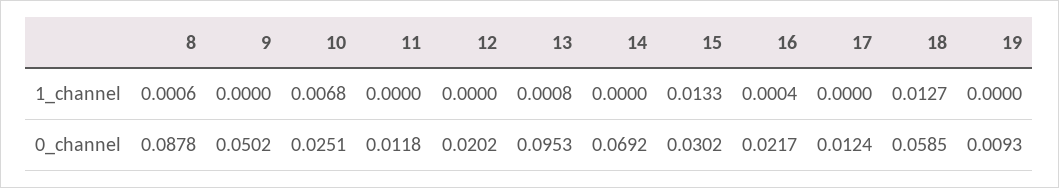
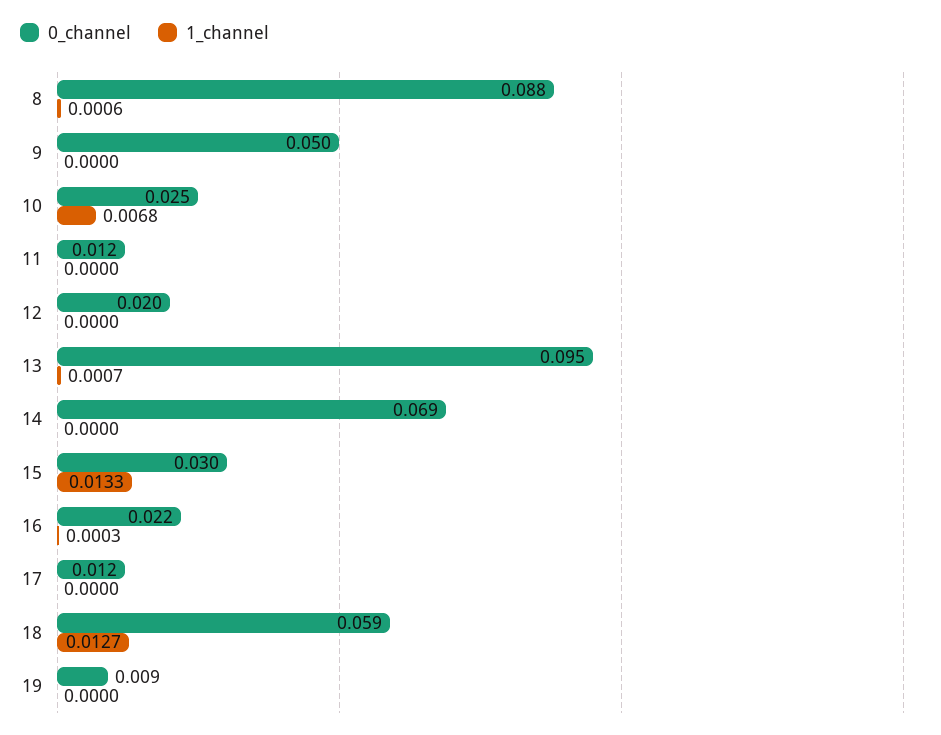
  {
    "1_channel": {
      "8": 0.0006,
      "9": 0,
      "10": 0.0068,
      "11": 0,
      "12": 0,
-     "13": 0.0008,
+     "13": 0.0007,
      "14": 0,
      "15": 0.0133,
-     "16": 0.0004,
+     "16": 0.0003,
      "17": 0,
      "18": 0.0127,
      "19": 0
    },
    "0_channel": {
      "8": 0.0878,
      "9": 0.0502,
      "10": 0.0251,
      "11": 0.0118,
      "12": 0.0202,
      "13": 0.0953,
      "14": 0.0692,
      "15": 0.0302,
      "16": 0.0217,
      "17": 0.0124,
      "18": 0.0585,
      "19": 0.0093
    }
  }

